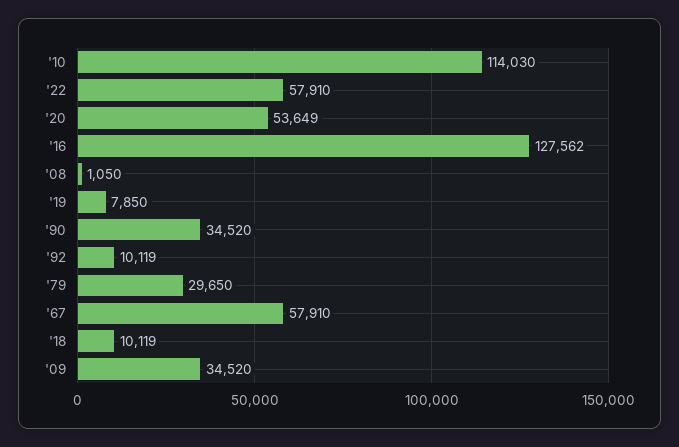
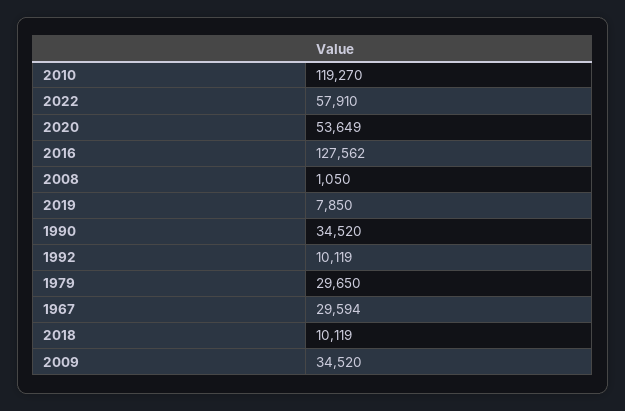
  {
-   "'10": 114030,
+   "'10": 119270,
    "'22": 57910,
    "'20": 53649,
    "'16": 127562,
    "'08": 1050,
    "'19": 7850,
    "'90": 34520,
    "'92": 10119,
    "'79": 29650,
-   "'67": 57910,
+   "'67": 29594,
    "'18": 10119,
    "'09": 34520
  }

